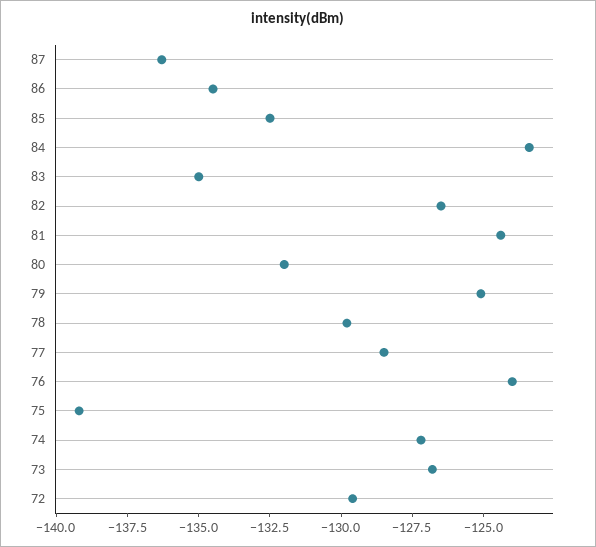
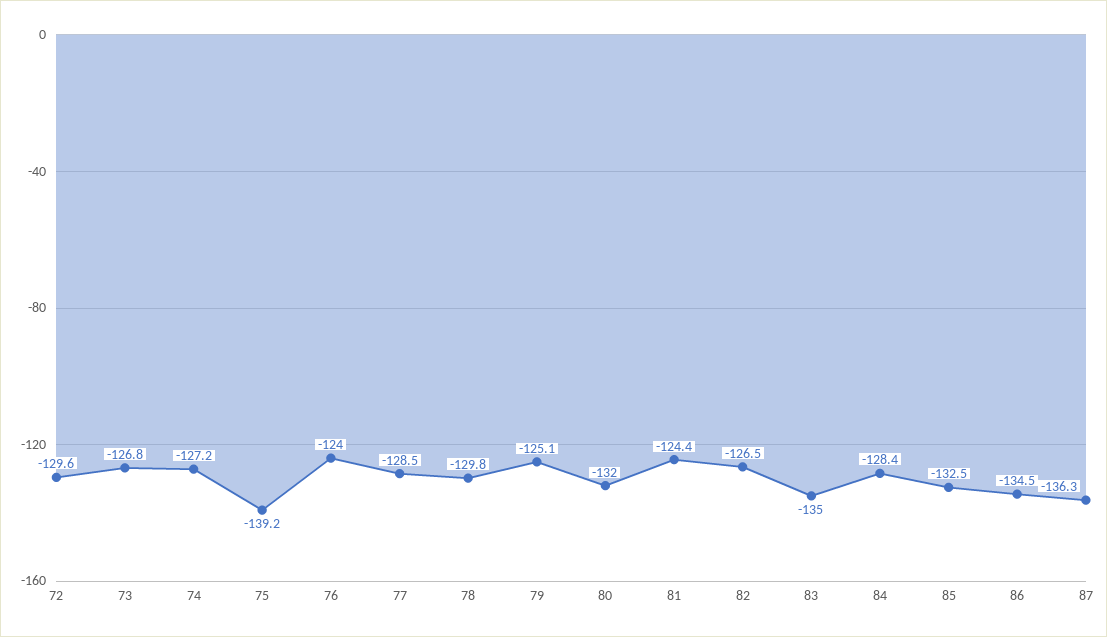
  {
    "87": -136.3,
    "86": -134.5,
    "85": -132.5,
-   "84": -123.5,
+   "84": -128.4,
    "83": -135,
    "82": -126.5,
    "81": -124.4,
    "80": -132,
    "79": -125.1,
    "78": -129.8,
    "77": -128.5,
    "76": -124,
    "75": -139.2,
    "74": -127.2,
    "73": -126.8,
    "72": -129.6
  }

